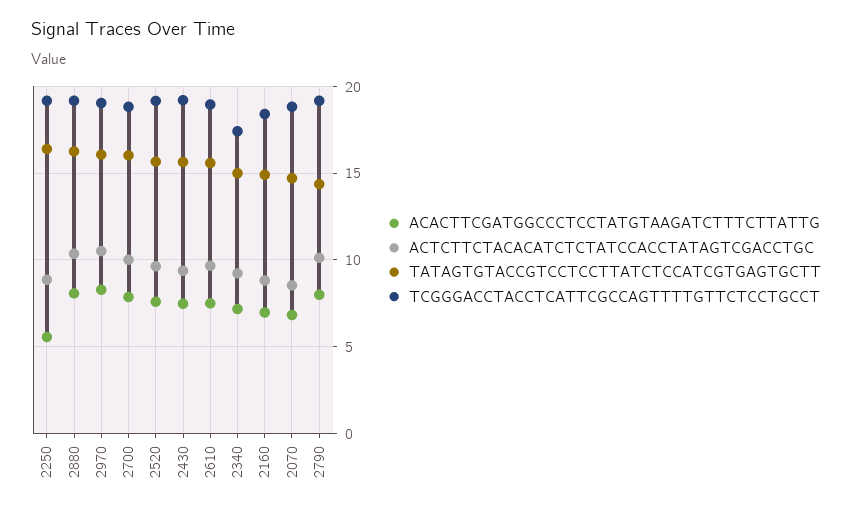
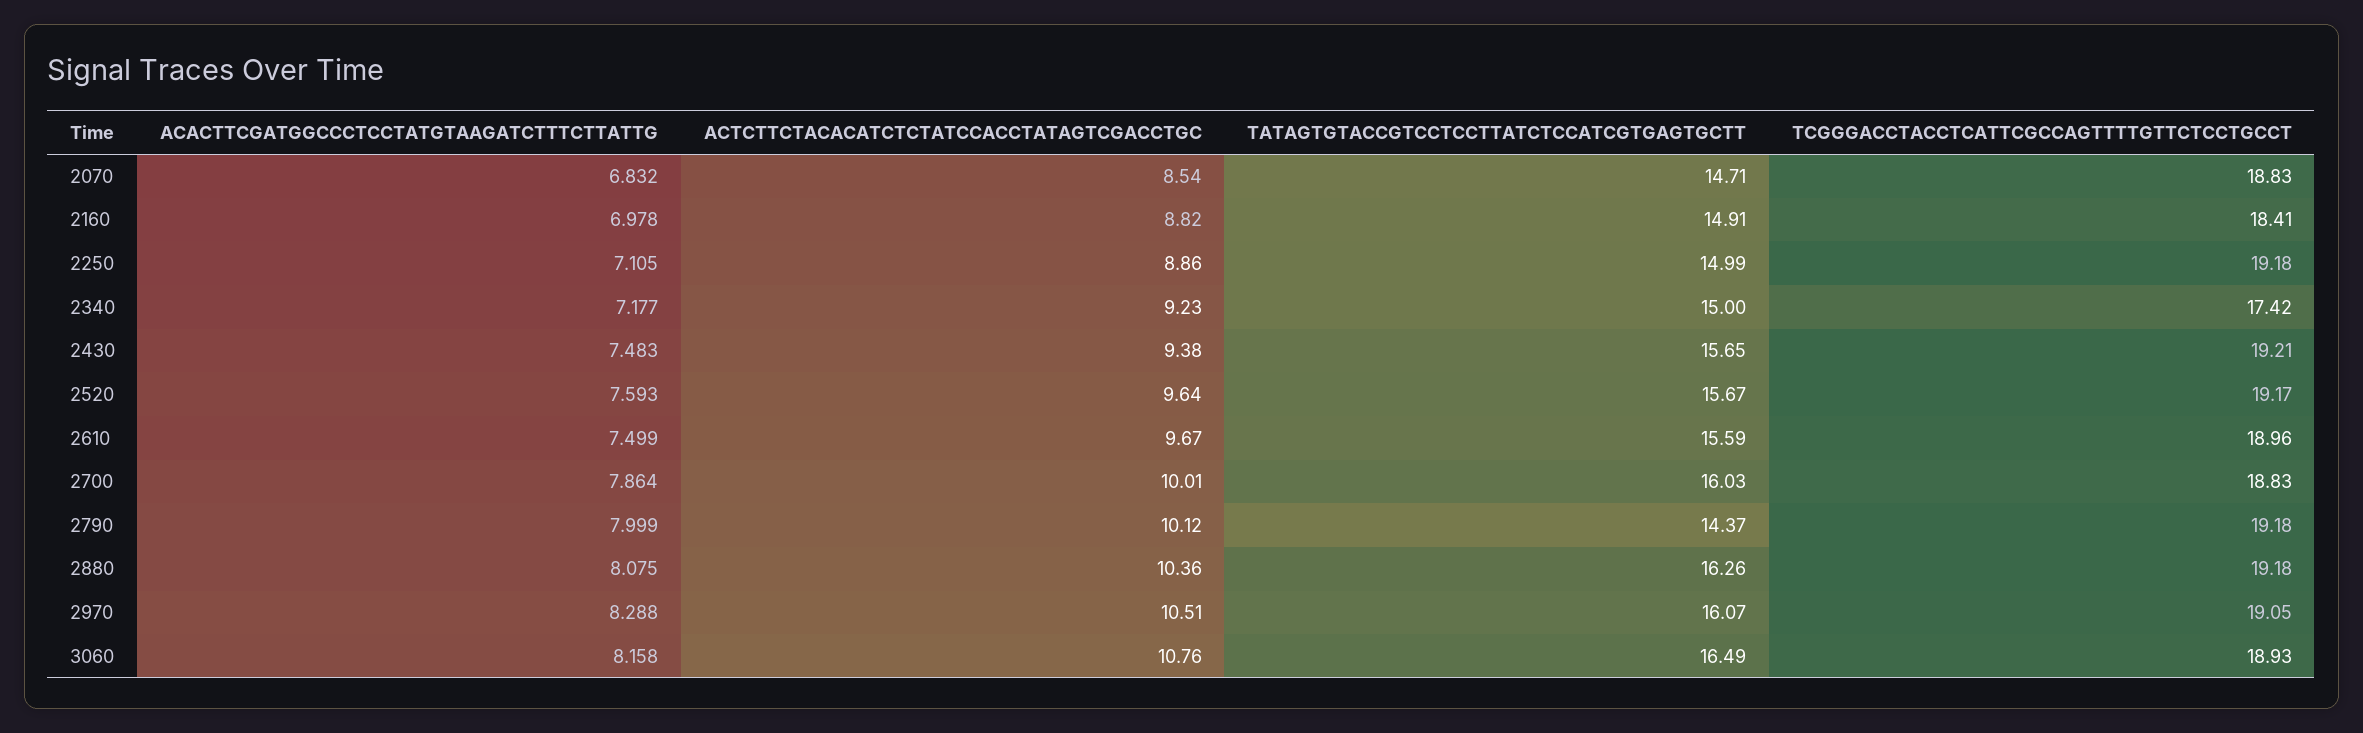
  {
    "ACACTTCGATGGCCCTCCTATGTAAGATCTTTCTTATTG": {
-     "2250": 5.5,
+     "2250": 7.105,
      "2880": 8.075,
      "2970": 8.288,
      "2700": 7.864,
      "2520": 7.593,
      "2430": 7.483,
      "2610": 7.499,
      "2340": 7.177,
      "2160": 6.978,
      "2070": 6.832,
-     "2790": 7.999
+     "2790": 7.999,
+     "3060": 8.158
    },
    "ACTCTTCTACACATCTCTATCCACCTATAGTCGACCTGC": {
      "2250": 8.86,
      "2880": 10.36,
      "2970": 10.51,
      "2700": 10.01,
      "2520": 9.64,
      "2430": 9.38,
      "2610": 9.67,
      "2340": 9.23,
      "2160": 8.82,
      "2070": 8.54,
-     "2790": 10.12
+     "2790": 10.12,
+     "3060": 10.76
    },
    "TATAGTGTACCGTCCTCCTTATCTCCATCGTGAGTGCTT": {
-     "2250": 16.5,
+     "2250": 14.99,
      "2880": 16.26,
      "2970": 16.07,
      "2700": 16.03,
      "2520": 15.67,
      "2430": 15.65,
      "2610": 15.59,
      "2340": 15,
      "2160": 14.91,
      "2070": 14.71,
-     "2790": 14.37
+     "2790": 14.37,
+     "3060": 16.49
    },
    "TCGGGACCTACCTCATTCGCCAGTTTTGTTCTCCTGCCT": {
      "2250": 19.18,
      "2880": 19.18,
      "2970": 19.05,
      "2700": 18.83,
      "2520": 19.17,
      "2430": 19.21,
      "2610": 18.96,
      "2340": 17.42,
      "2160": 18.41,
      "2070": 18.83,
-     "2790": 19.18
+     "2790": 19.18,
+     "3060": 18.93
    }
  }

